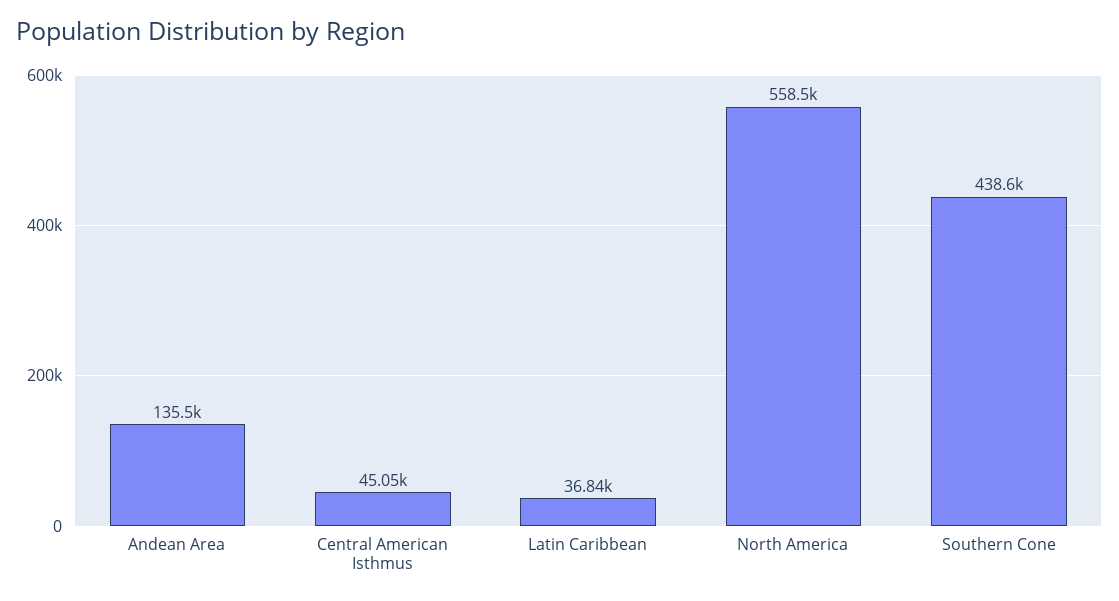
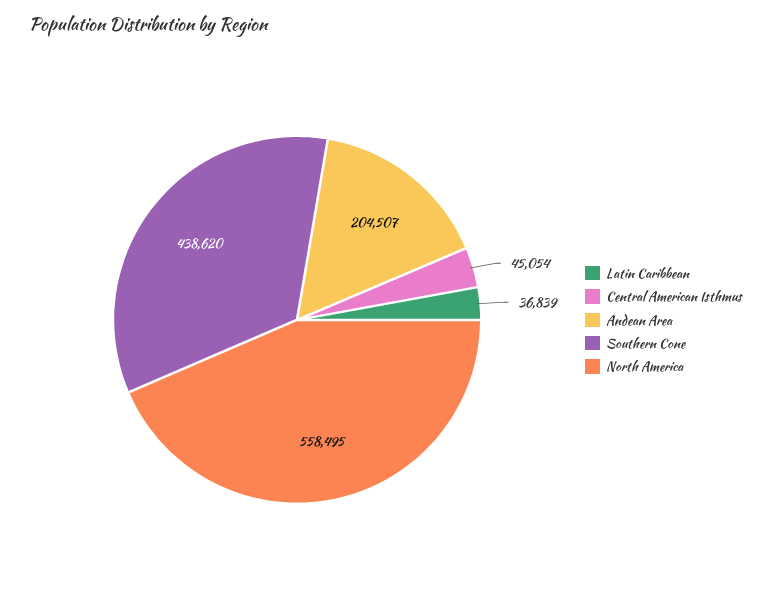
  {
-   "Andean Area": 135500,
+   "Andean Area": 204507,
    "Central American Isthmus": 45054,
    "Latin Caribbean": 36839,
    "North America": 558495,
    "Southern Cone": 438620
  }

